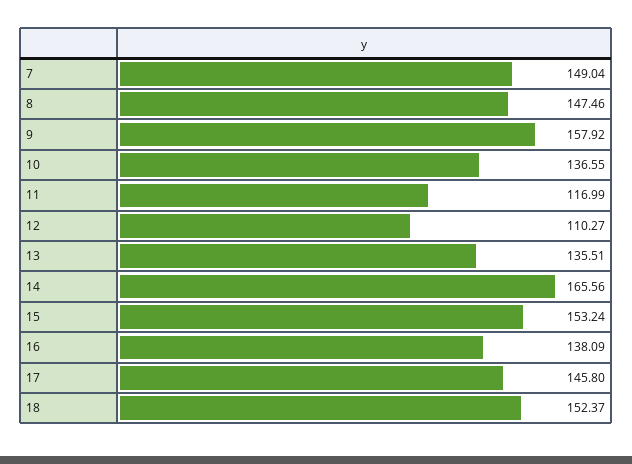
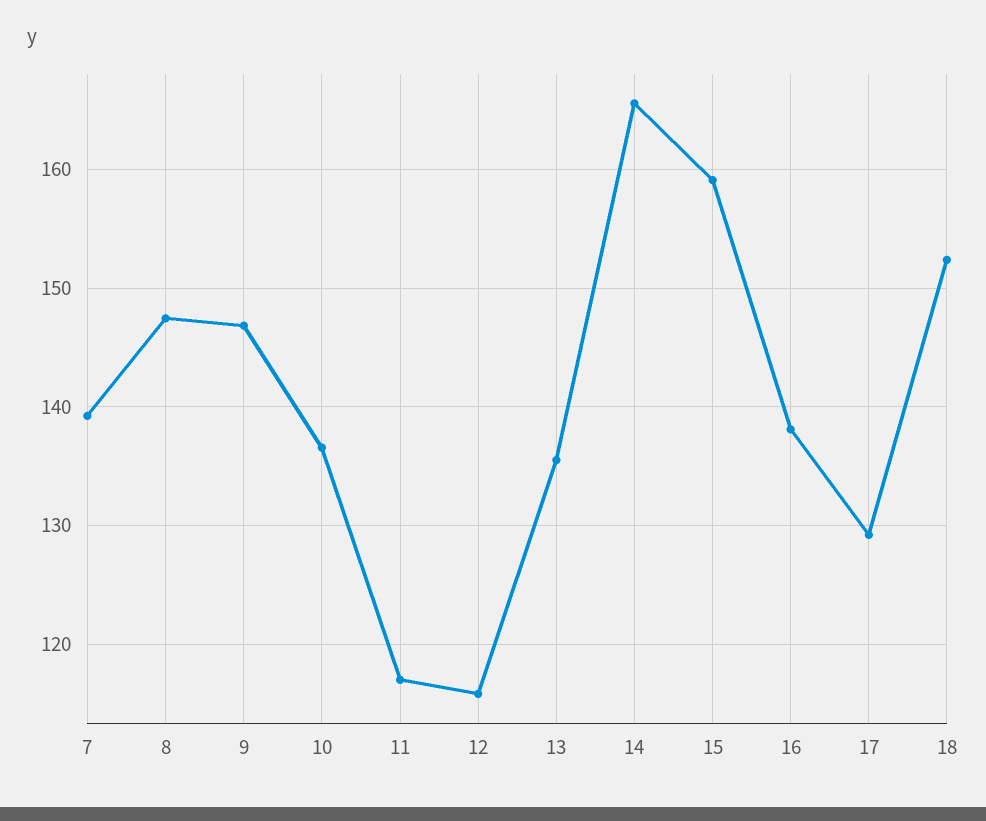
  {
-   "7": 149.04,
+   "7": 139,
    "8": 147.46,
-   "9": 157.92,
+   "9": 147,
    "10": 136.55,
    "11": 116.99,
-   "12": 110.27,
+   "12": 116,
    "13": 135.51,
    "14": 165.56,
-   "15": 153.24,
+   "15": 159,
    "16": 138.09,
-   "17": 145.8,
+   "17": 129,
    "18": 152.37
  }

